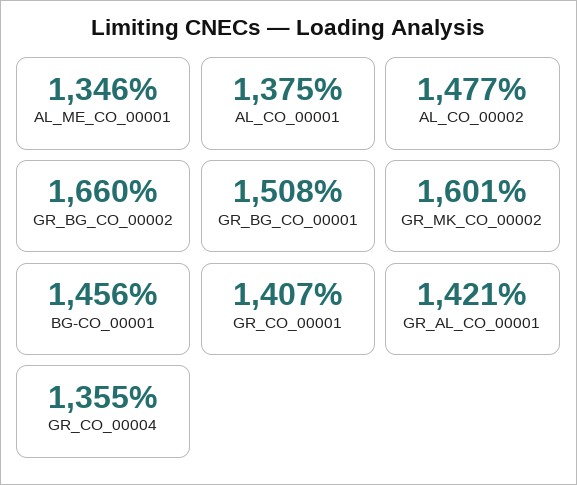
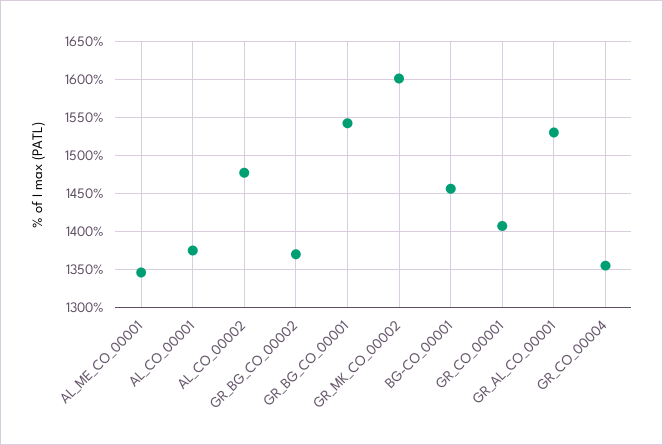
  {
    "AL_ME_CO_00001": 1346,
    "AL_CO_00001": 1375,
    "AL_CO_00002": 1477,
-   "GR_BG_CO_00002": 1660,
+   "GR_BG_CO_00002": 1370,
-   "GR_BG_CO_00001": 1508,
+   "GR_BG_CO_00001": 1540,
    "GR_MK_CO_00002": 1601,
    "BG-CO_00001": 1456,
    "GR_CO_00001": 1407,
-   "GR_AL_CO_00001": 1421,
+   "GR_AL_CO_00001": 1530,
    "GR_CO_00004": 1355
  }

